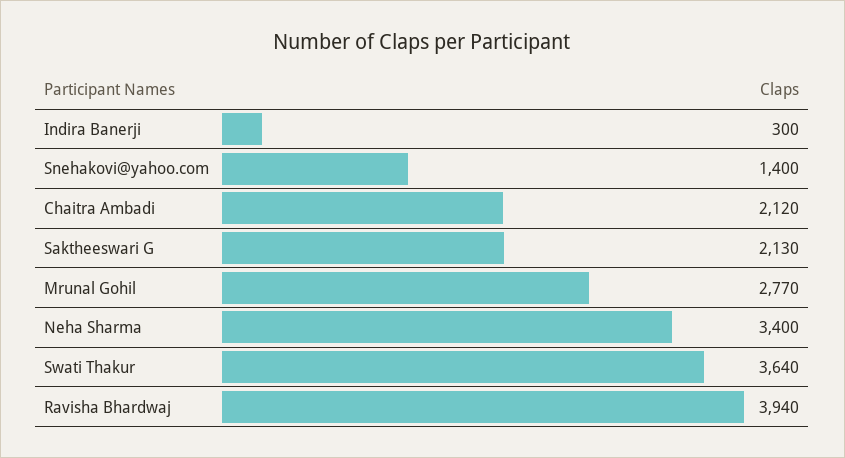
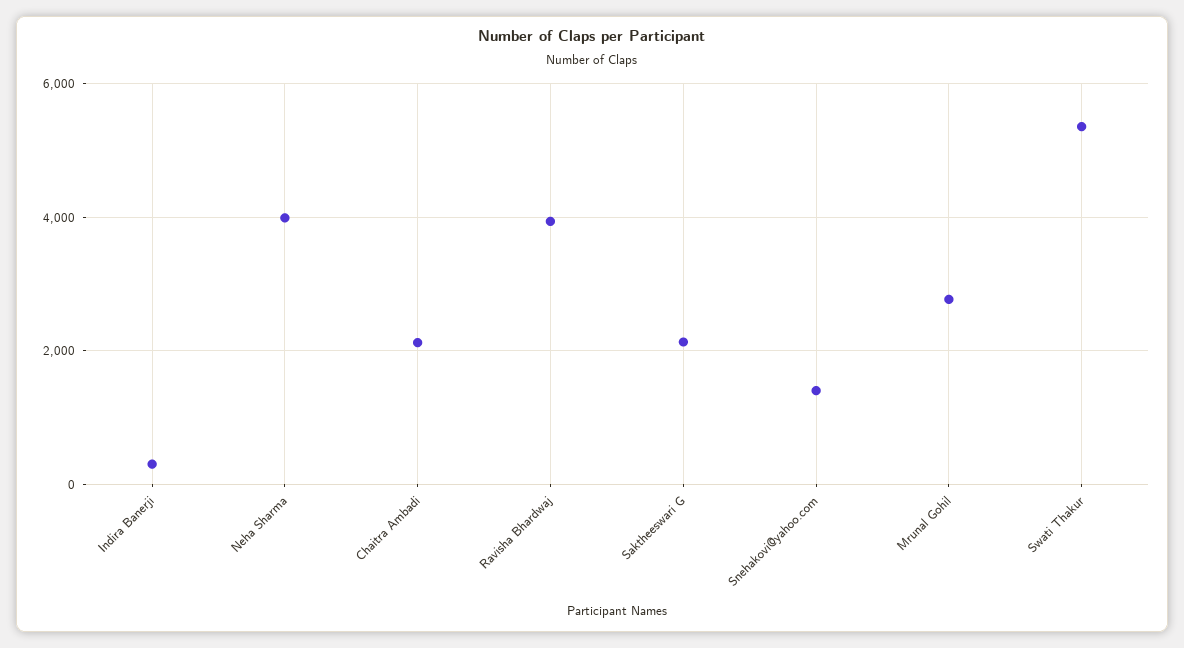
  {
    "Indira Banerji": 300,
    "Snehakovi@yahoo.com": 1400,
    "Chaitra Ambadi": 2120,
    "Saktheeswari G": 2130,
    "Mrunal Gohil": 2770,
-   "Neha Sharma": 3400,
+   "Neha Sharma": 4000,
-   "Swati Thakur": 3640,
+   "Swati Thakur": 5400,
    "Ravisha Bhardwaj": 3940
  }

